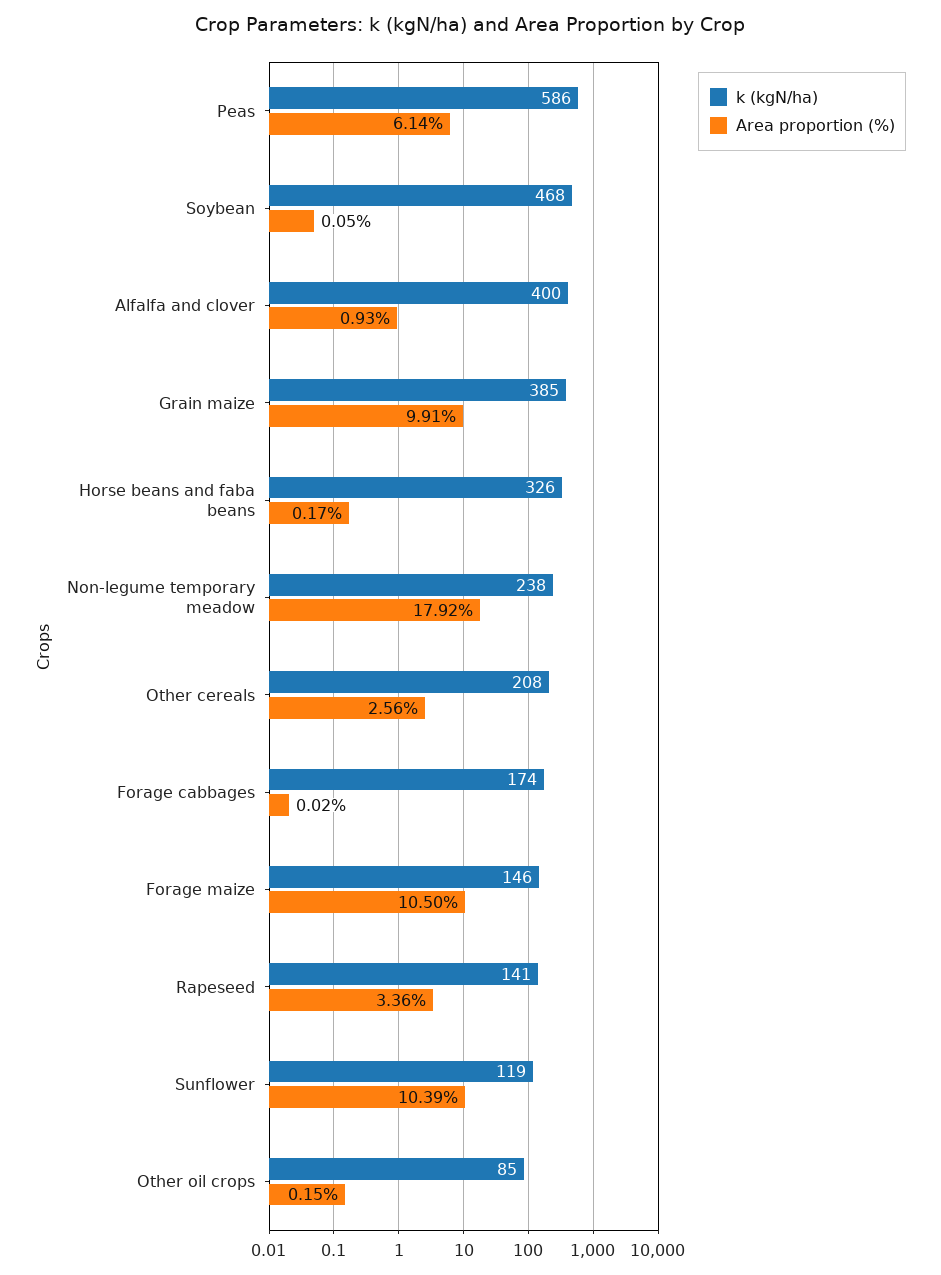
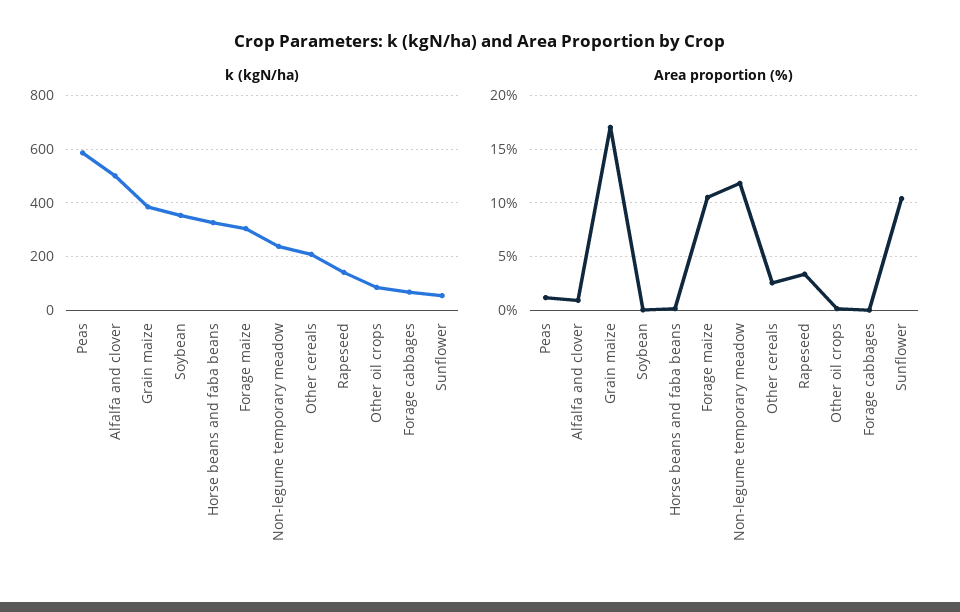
  {
    "k (kgN/ha)": {
      "Peas": 586,
-     "Soybean": 468,
+     "Soybean": 350,
-     "Alfalfa and clover": 400,
+     "Alfalfa and clover": 500,
      "Grain maize": 385,
      "Horse beans and faba beans": 326,
      "Non-legume temporary meadow": 238,
      "Other cereals": 208,
-     "Forage cabbages": 174,
+     "Forage cabbages": 75,
-     "Forage maize": 146,
+     "Forage maize": 300,
      "Rapeseed": 141,
-     "Sunflower": 119,
+     "Sunflower": 50,
      "Other oil crops": 85
    },
    "Area proportion (%)": {
-     "Peas": 6.14,
+     "Peas": 1,
      "Soybean": 0.05,
      "Alfalfa and clover": 0.93,
-     "Grain maize": 9.91,
+     "Grain maize": 17,
      "Horse beans and faba beans": 0.17,
-     "Non-legume temporary meadow": 17.92,
+     "Non-legume temporary meadow": 12,
      "Other cereals": 2.56,
      "Forage cabbages": 0.02,
      "Forage maize": 10.5,
      "Rapeseed": 3.36,
      "Sunflower": 10.39,
      "Other oil crops": 0.15
    }
  }

